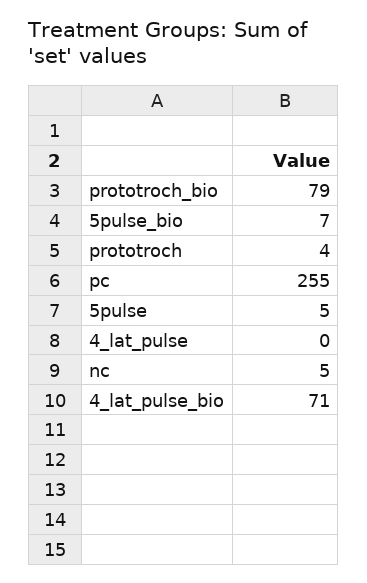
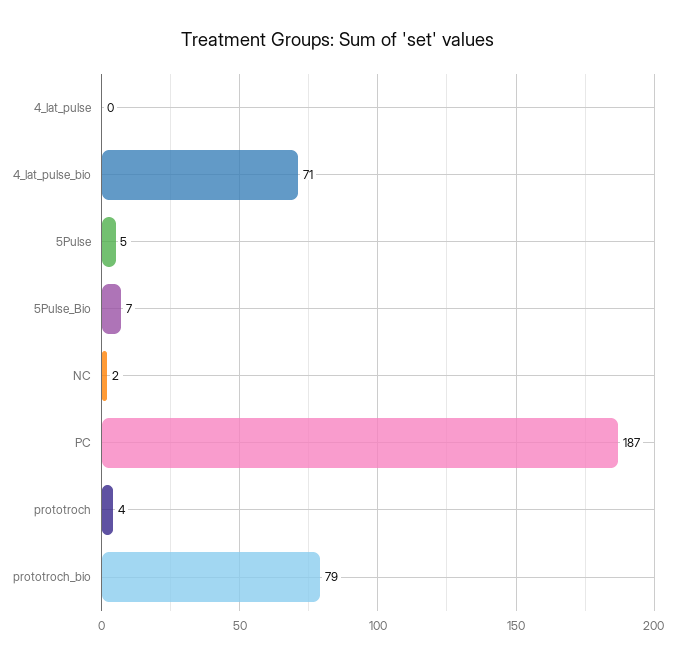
  {
    "prototroch_bio": 79,
    "5pulse_bio": 7,
    "prototroch": 4,
-   "pc": 255,
+   "pc": 187,
    "5pulse": 5,
    "4_lat_pulse": 0,
-   "nc": 5,
+   "nc": 2,
    "4_lat_pulse_bio": 71
  }

